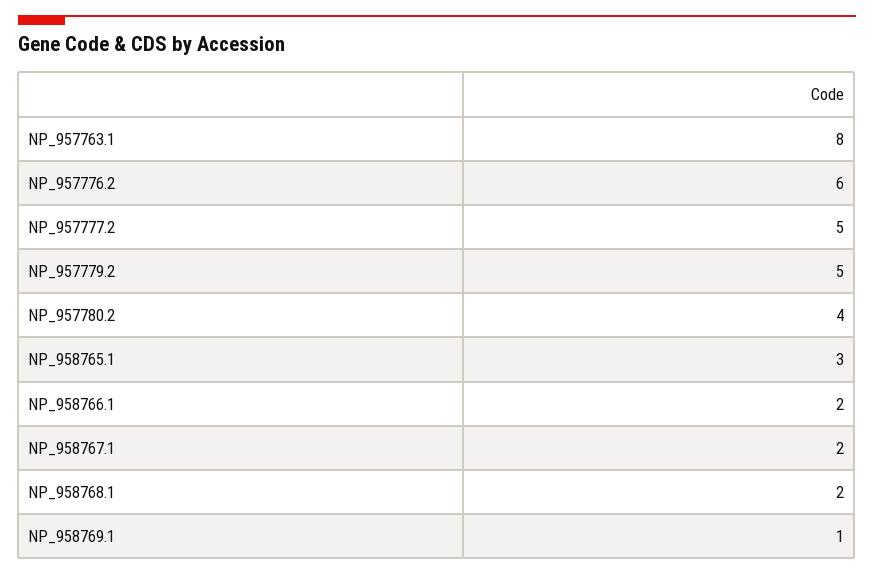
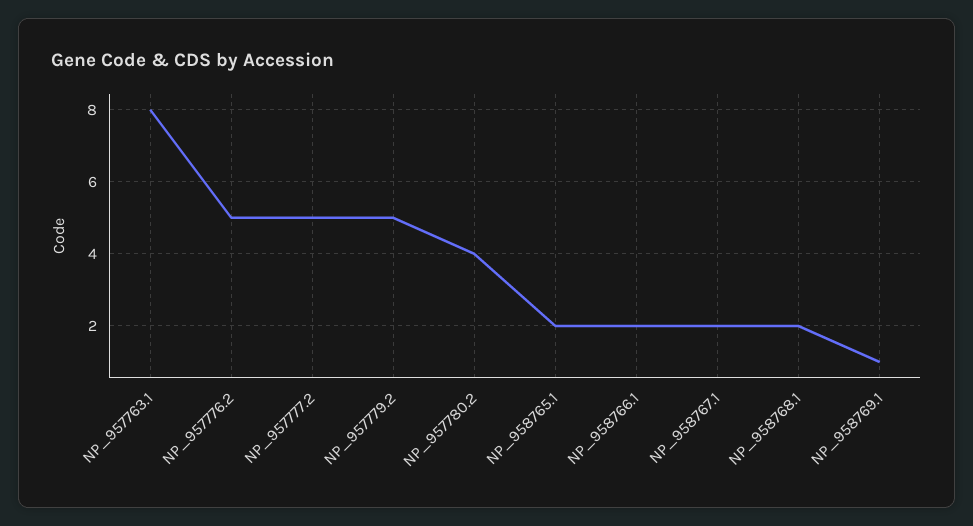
  {
    "NP_957763.1": 8,
-   "NP_957776.2": 6,
+   "NP_957776.2": 5,
    "NP_957777.2": 5,
    "NP_957779.2": 5,
    "NP_957780.2": 4,
-   "NP_958765.1": 3,
+   "NP_958765.1": 2,
    "NP_958766.1": 2,
    "NP_958767.1": 2,
    "NP_958768.1": 2,
    "NP_958769.1": 1
  }

